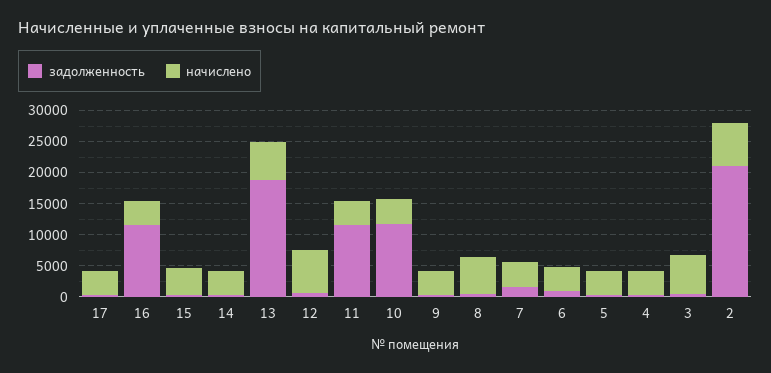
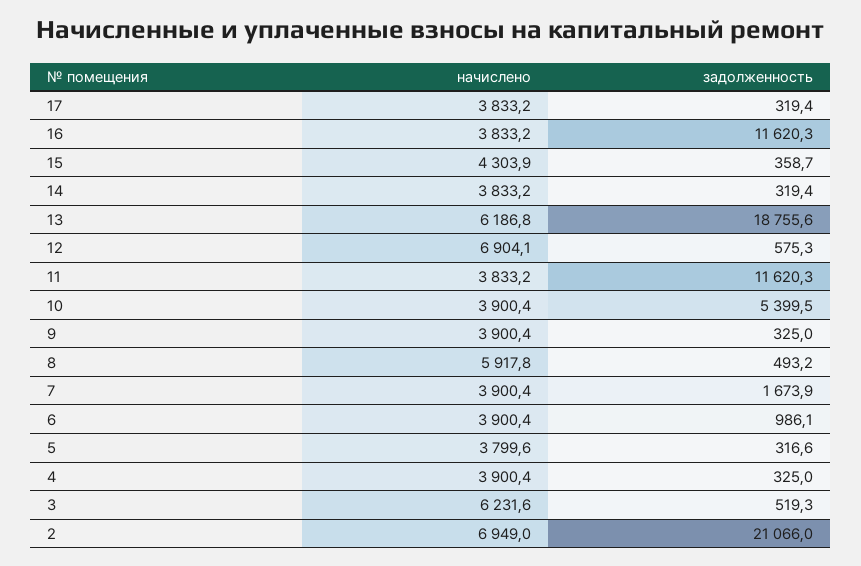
  {
    "задолженность": {
      "17": 319.4,
      "16": 11620.3,
      "15": 358.7,
      "14": 319.4,
      "13": 18755.6,
      "12": 575.3,
      "11": 11620.3,
-     "10": 12500,
+     "10": 5399.5,
      "9": 325,
      "8": 493.2,
      "7": 1673.9,
      "6": 986.1,
      "5": 316.6,
      "4": 325,
      "3": 519.3,
      "2": 21066
    },
    "начислено": {
      "17": 3833.2,
      "16": 3833.2,
      "15": 4303.9,
      "14": 3833.2,
      "13": 6186.8,
      "12": 6904.1,
      "11": 3833.2,
      "10": 3900.4,
      "9": 3900.4,
      "8": 5917.8,
      "7": 3900.4,
      "6": 3900.4,
      "5": 3799.6,
      "4": 3900.4,
      "3": 6231.6,
      "2": 6949
    }
  }

